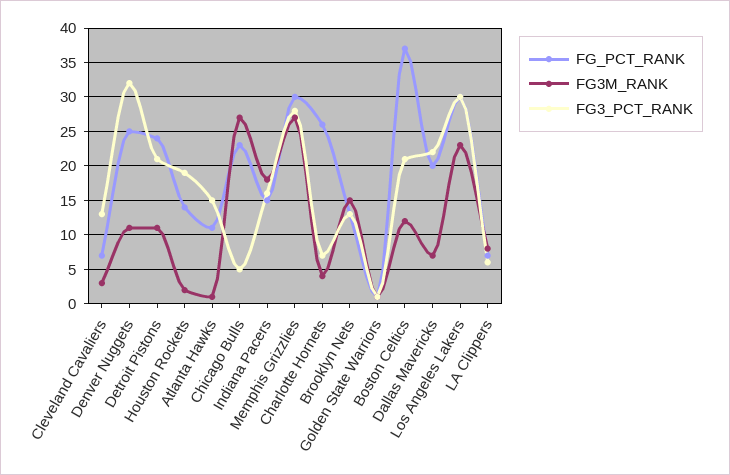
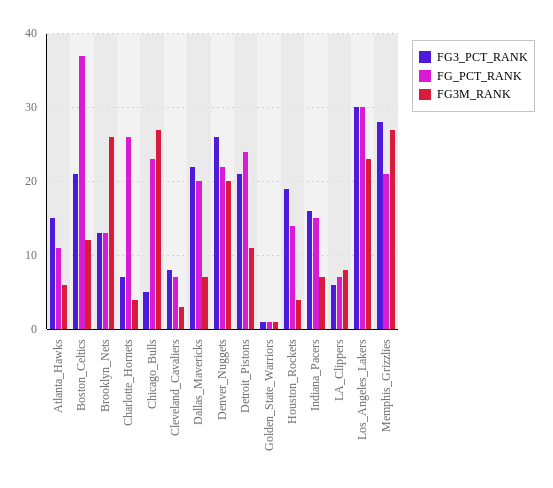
  {
    "FG_PCT_RANK": {
      "Cleveland Cavaliers": 7,
-     "Denver Nuggets": 25,
+     "Denver Nuggets": 22,
      "Detroit Pistons": 24,
      "Houston Rockets": 14,
      "Atlanta Hawks": 11,
      "Chicago Bulls": 23,
      "Indiana Pacers": 15,
-     "Memphis Grizzlies": 30,
+     "Memphis Grizzlies": 21,
      "Charlotte Hornets": 26,
      "Brooklyn Nets": 13,
      "Golden State Warriors": 1,
      "Boston Celtics": 37,
      "Dallas Mavericks": 20,
      "Los Angeles Lakers": 30,
      "LA Clippers": 7
    },
    "FG3M_RANK": {
      "Cleveland Cavaliers": 3,
-     "Denver Nuggets": 11,
+     "Denver Nuggets": 20,
      "Detroit Pistons": 11,
-     "Houston Rockets": 2,
+     "Houston Rockets": 4,
-     "Atlanta Hawks": 1,
+     "Atlanta Hawks": 6,
      "Chicago Bulls": 27,
-     "Indiana Pacers": 18,
+     "Indiana Pacers": 7,
      "Memphis Grizzlies": 27,
      "Charlotte Hornets": 4,
-     "Brooklyn Nets": 15,
+     "Brooklyn Nets": 26,
      "Golden State Warriors": 1,
      "Boston Celtics": 12,
      "Dallas Mavericks": 7,
      "Los Angeles Lakers": 23,
      "LA Clippers": 8
    },
    "FG3_PCT_RANK": {
-     "Cleveland Cavaliers": 13,
+     "Cleveland Cavaliers": 8,
-     "Denver Nuggets": 32,
+     "Denver Nuggets": 26,
      "Detroit Pistons": 21,
      "Houston Rockets": 19,
      "Atlanta Hawks": 15,
      "Chicago Bulls": 5,
      "Indiana Pacers": 16,
      "Memphis Grizzlies": 28,
      "Charlotte Hornets": 7,
      "Brooklyn Nets": 13,
      "Golden State Warriors": 1,
      "Boston Celtics": 21,
      "Dallas Mavericks": 22,
      "Los Angeles Lakers": 30,
      "LA Clippers": 6
    }
  }

